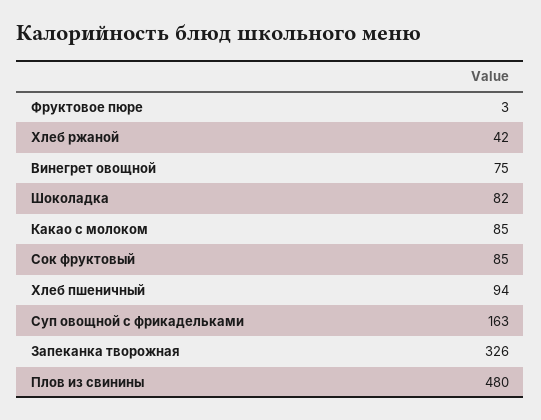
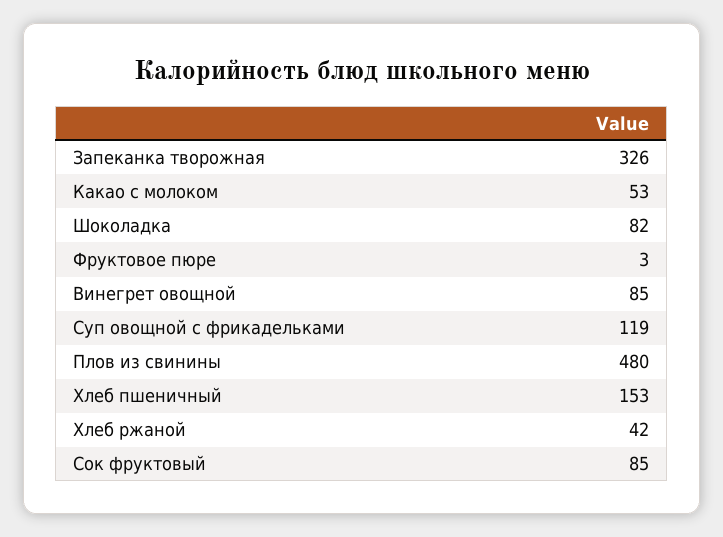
  {
    "Фруктовое пюре": 3,
    "Хлеб ржаной": 42,
-   "Винегрет овощной": 75,
+   "Винегрет овощной": 85,
    "Шоколадка": 82,
-   "Какао с молоком": 85,
+   "Какао с молоком": 53,
    "Сок фруктовый": 85,
-   "Хлеб пшеничный": 94,
+   "Хлеб пшеничный": 153,
-   "Суп овощной с фрикадельками": 163,
+   "Суп овощной с фрикадельками": 119,
    "Запеканка творожная": 326,
    "Плов из свинины": 480
  }

